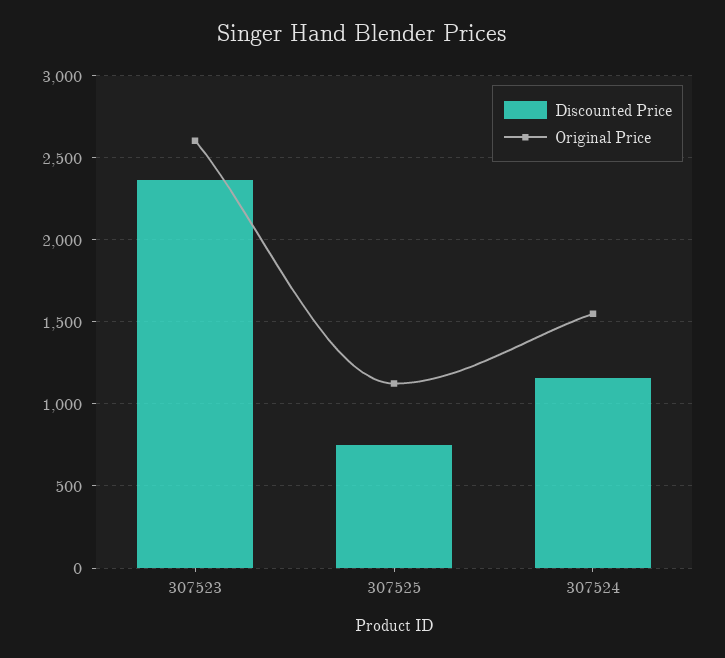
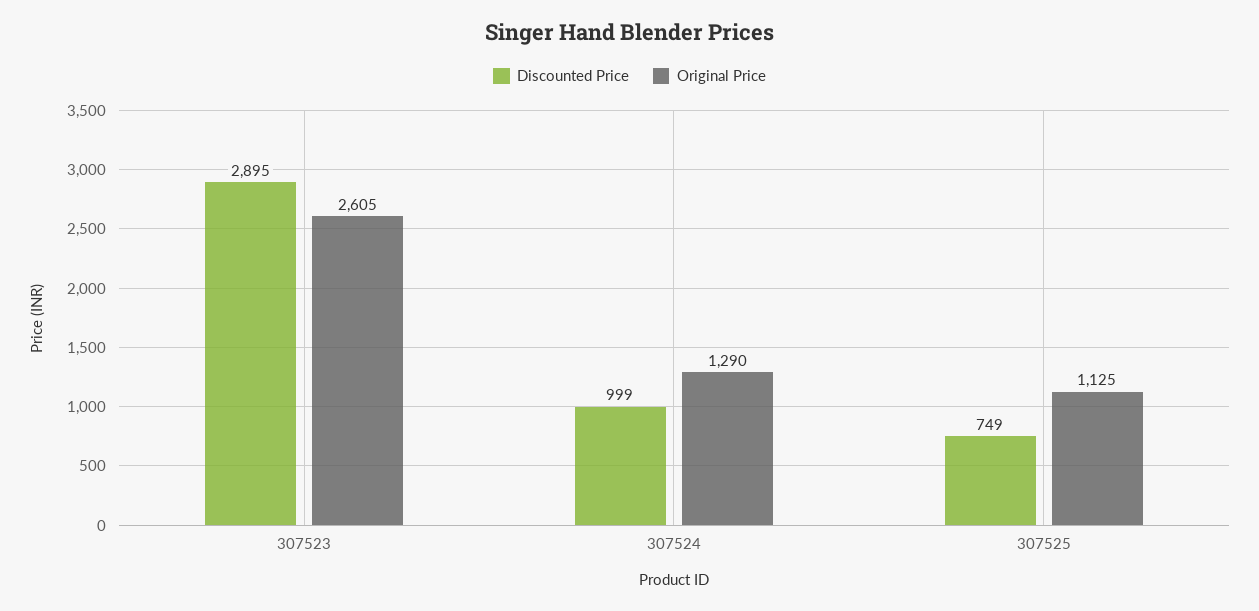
  {
    "Discounted Price": {
-     "307523": 2350,
+     "307523": 2895,
      "307525": 749,
-     "307524": 1150
+     "307524": 999
    },
    "Original Price": {
      "307523": 2605,
      "307525": 1125,
-     "307524": 1550
+     "307524": 1290
    }
  }

